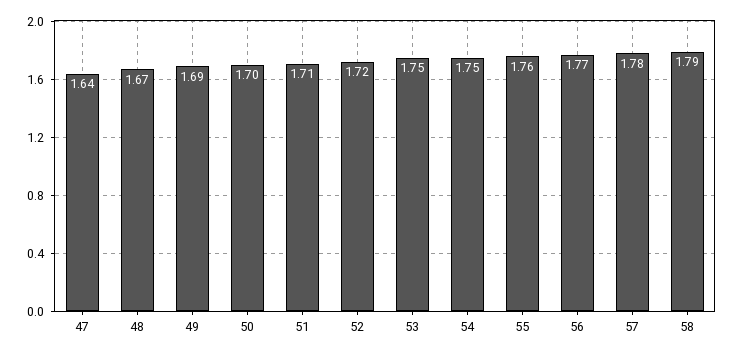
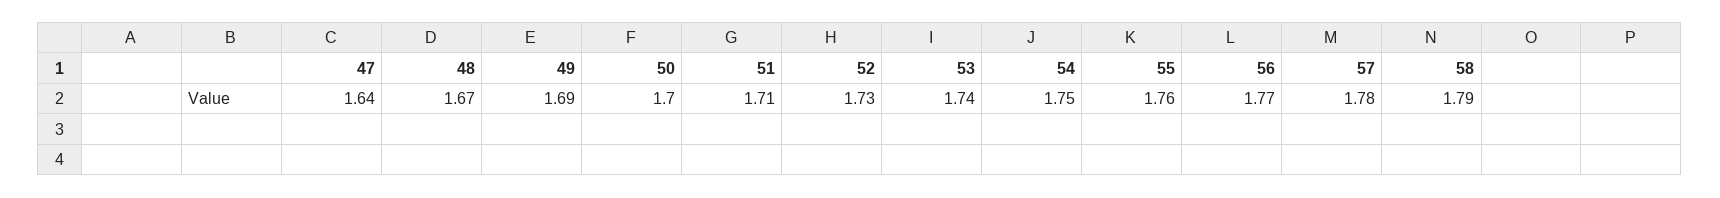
  {
    "47": 1.64,
    "48": 1.67,
    "49": 1.69,
    "50": 1.7,
    "51": 1.71,
-   "52": 1.72,
+   "52": 1.73,
-   "53": 1.75,
+   "53": 1.74,
    "54": 1.75,
    "55": 1.76,
    "56": 1.77,
    "57": 1.78,
    "58": 1.79
  }

